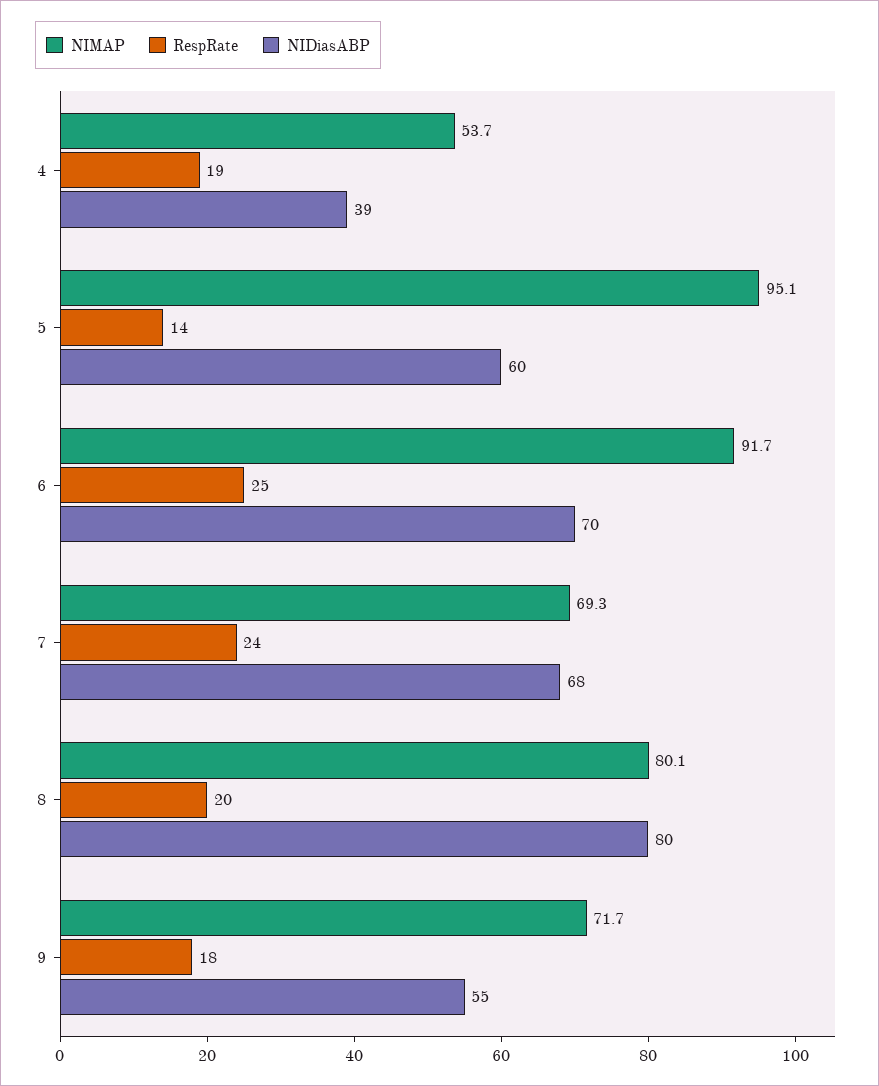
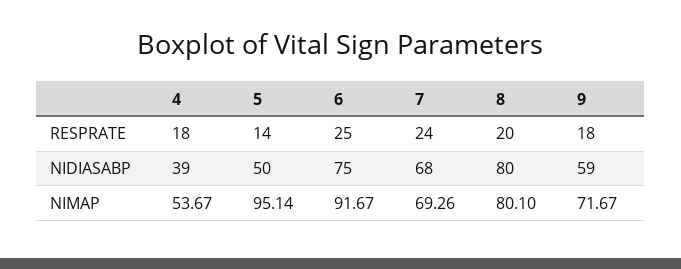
  {
    "NIMAP": {
      "4": 53.67,
      "5": 95.14,
      "6": 91.67,
      "7": 69.26,
      "8": 80.1,
      "9": 71.67
    },
    "RespRate": {
-     "4": 19,
+     "4": 18,
      "5": 14,
      "6": 25,
      "7": 24,
      "8": 20,
      "9": 18
    },
    "NIDiasABP": {
      "4": 39,
-     "5": 60,
+     "5": 50,
-     "6": 70,
+     "6": 75,
      "7": 68,
      "8": 80,
-     "9": 55
+     "9": 59
    }
  }

